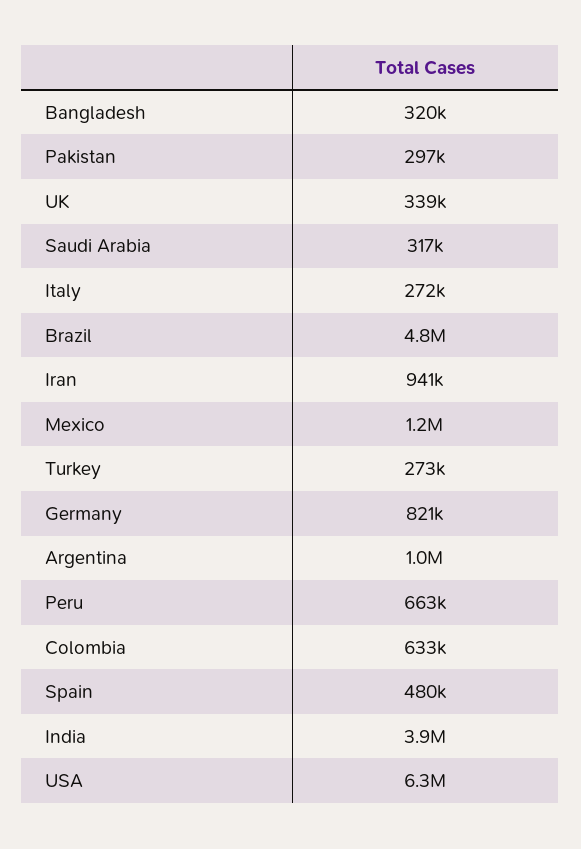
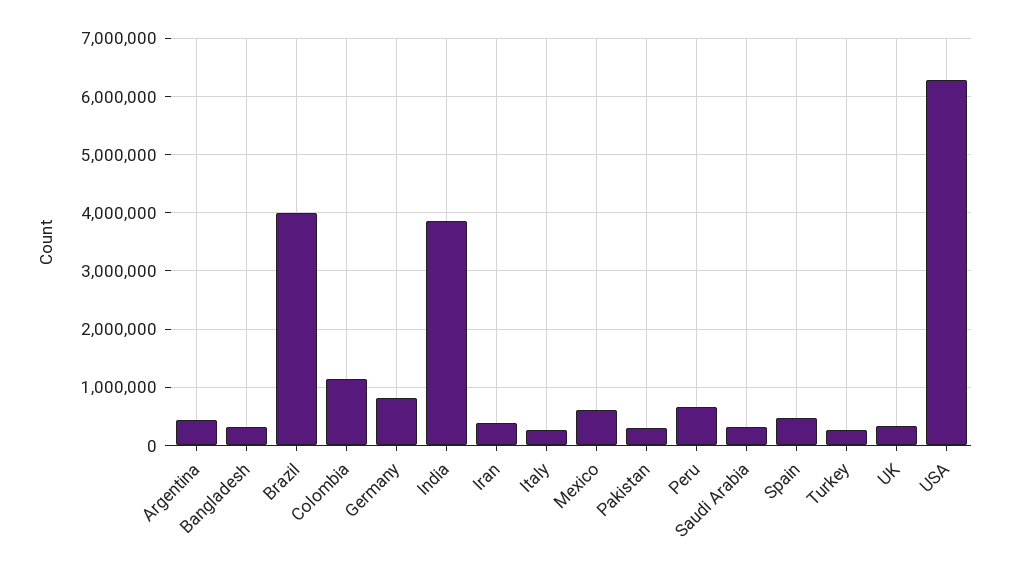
  {
    "Bangladesh": 320000,
    "Pakistan": 297000,
    "UK": 339000,
    "Saudi Arabia": 317000,
    "Italy": 272000,
-   "Brazil": 4800000,
+   "Brazil": 4000000,
-   "Iran": 941000,
+   "Iran": 400000,
-   "Mexico": 1200000,
+   "Mexico": 600000,
    "Turkey": 273000,
    "Germany": 821000,
-   "Argentina": 1000000,
+   "Argentina": 400000,
    "Peru": 663000,
-   "Colombia": 633000,
+   "Colombia": 1200000,
    "Spain": 480000,
    "India": 3900000,
    "USA": 6300000
  }

